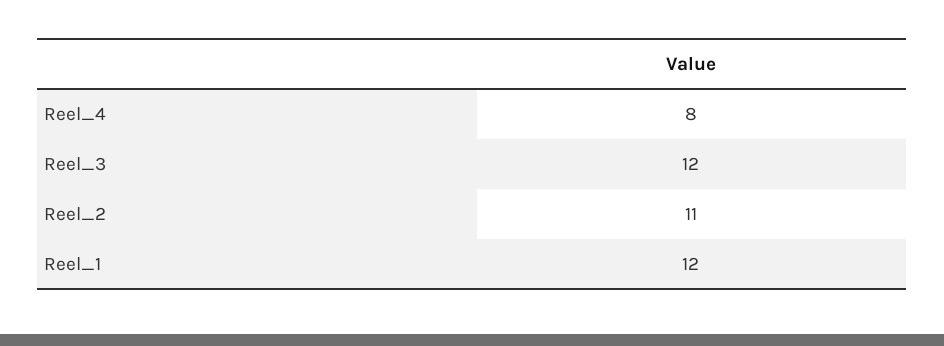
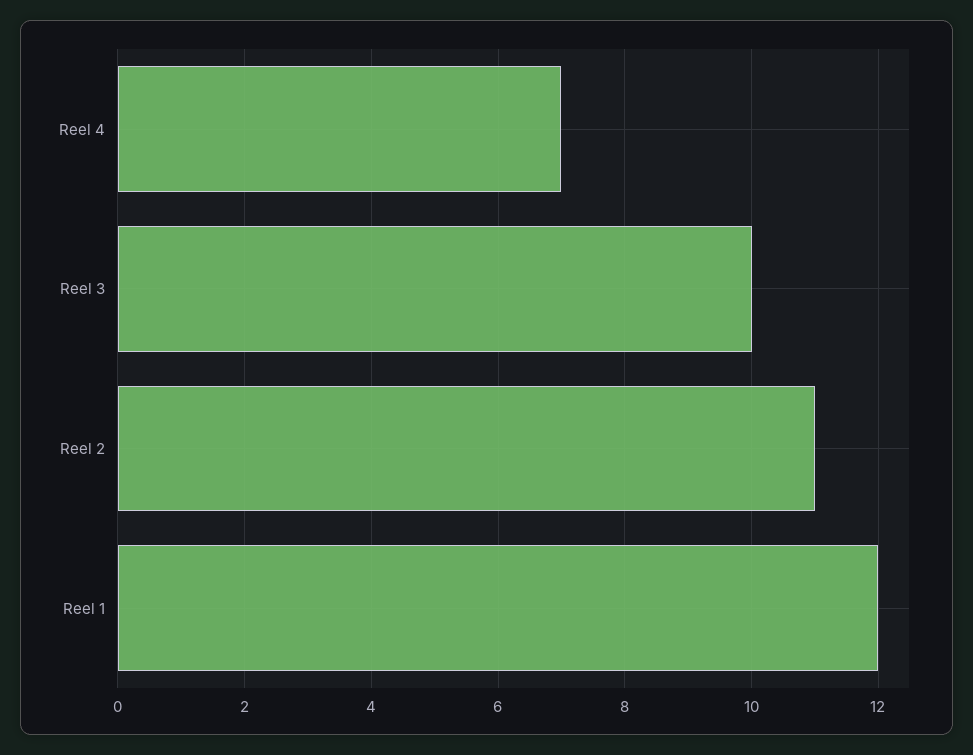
  {
-   "Reel_4": 8,
+   "Reel_4": 7,
-   "Reel_3": 12,
+   "Reel_3": 10,
    "Reel_2": 11,
    "Reel_1": 12
  }

